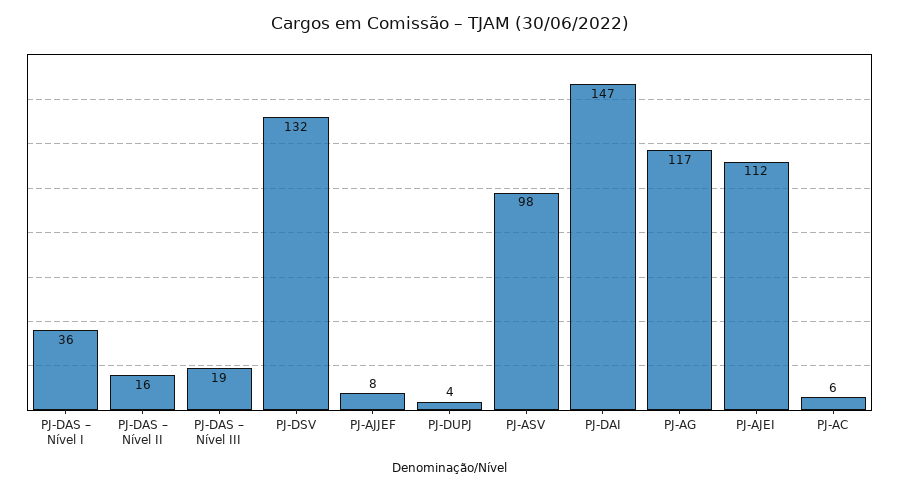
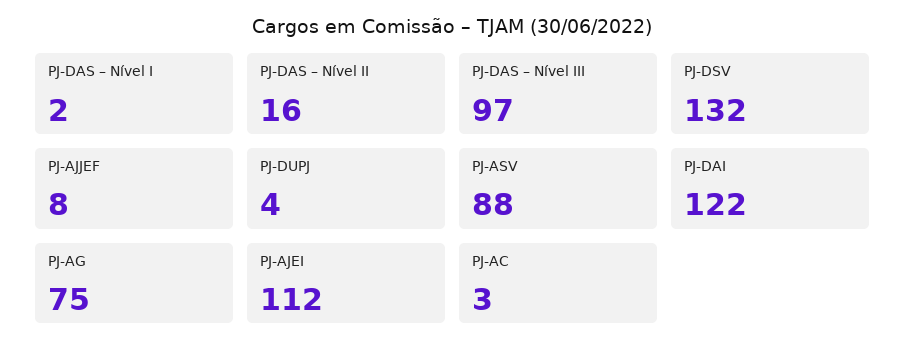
  {
-   "PJ-DAS – Nível I": 36,
+   "PJ-DAS – Nível I": 2,
    "PJ-DAS – Nível II": 16,
-   "PJ-DAS – Nível III": 19,
+   "PJ-DAS – Nível III": 97,
    "PJ-DSV": 132,
    "PJ-AJJEF": 8,
    "PJ-DUPJ": 4,
-   "PJ-ASV": 98,
+   "PJ-ASV": 88,
-   "PJ-DAI": 147,
+   "PJ-DAI": 122,
-   "PJ-AG": 117,
+   "PJ-AG": 75,
    "PJ-AJEI": 112,
-   "PJ-AC": 6
+   "PJ-AC": 3
  }

